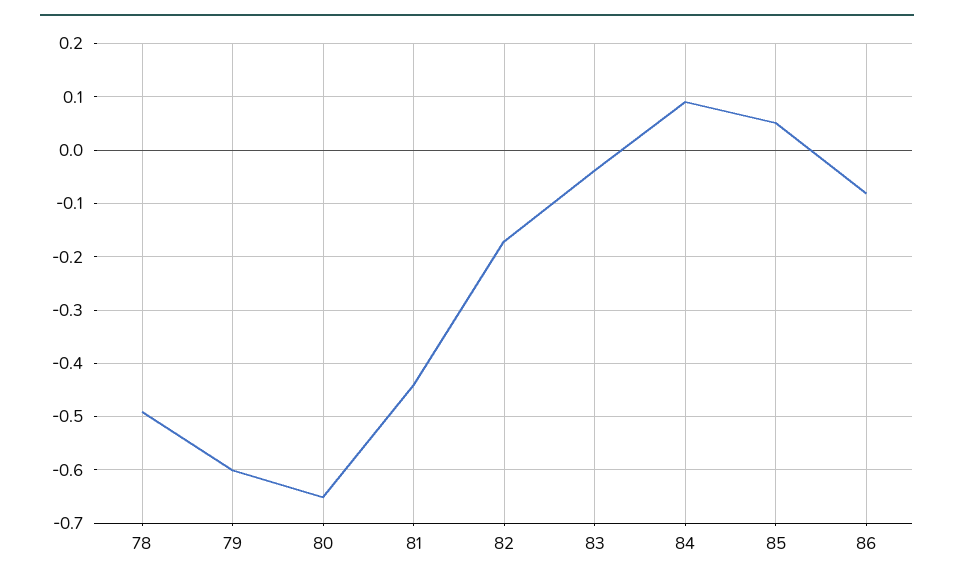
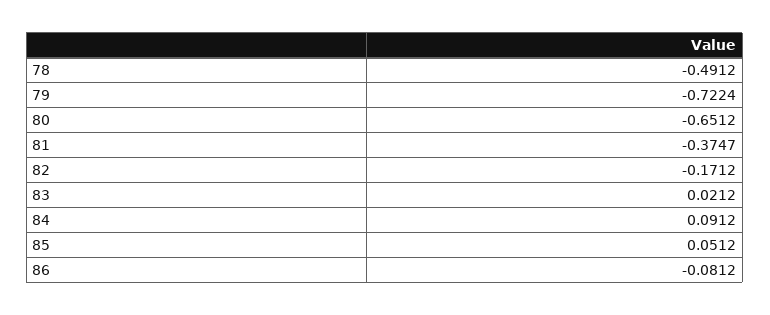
  {
    "78": -0.4912,
-   "79": -0.6,
+   "79": -0.7224,
    "80": -0.6512,
-   "81": -0.44,
+   "81": -0.3747,
    "82": -0.1712,
-   "83": -0.04,
+   "83": 0.0212,
    "84": 0.0912,
    "85": 0.0512,
    "86": -0.0812
  }

